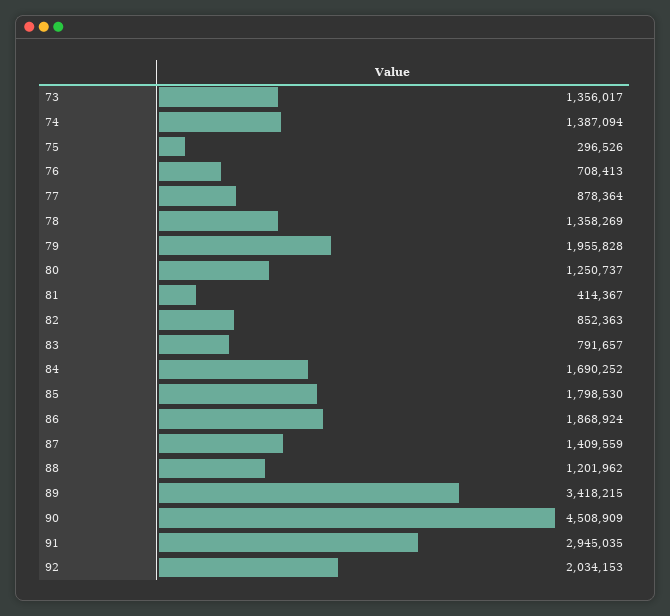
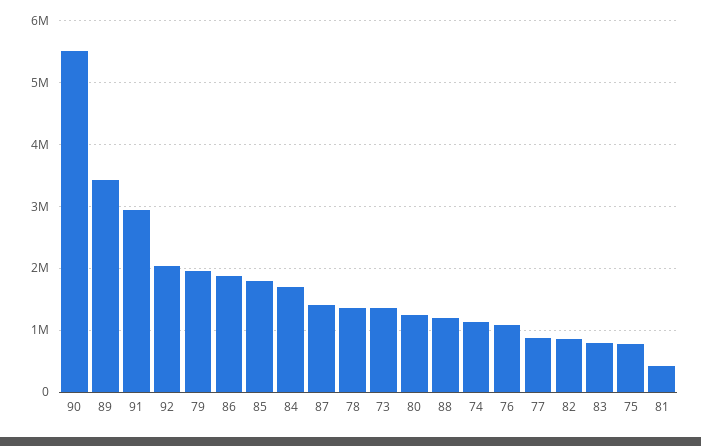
  {
    "73": 1356017,
-   "74": 1387094,
+   "74": 1100000,
-   "75": 296526,
+   "75": 800000,
-   "76": 708413,
+   "76": 1100000,
    "77": 878364,
    "78": 1358269,
    "79": 1955828,
    "80": 1250737,
    "81": 414367,
    "82": 852363,
    "83": 791657,
    "84": 1690252,
    "85": 1798530,
    "86": 1868924,
    "87": 1409559,
    "88": 1201962,
    "89": 3418215,
-   "90": 4508909,
+   "90": 5500000,
    "91": 2945035,
    "92": 2034153
  }

